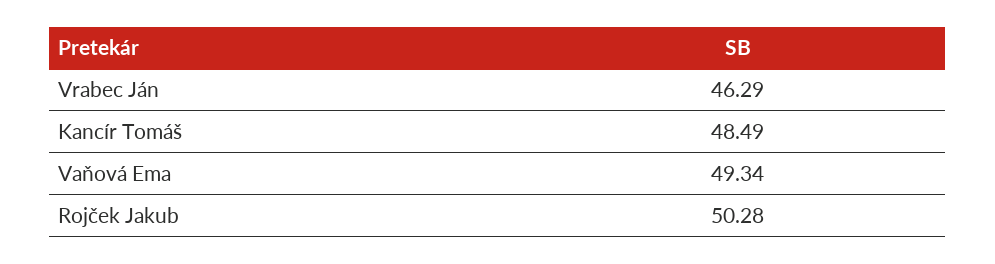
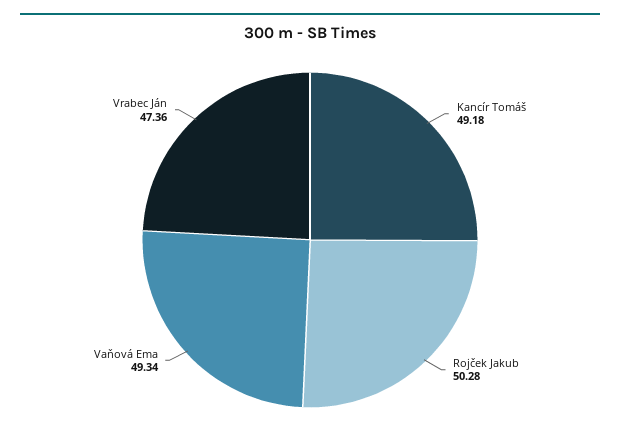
  {
-   "Vrabec Ján": 46.29,
+   "Vrabec Ján": 47.36,
-   "Kancír Tomáš": 48.49,
+   "Kancír Tomáš": 49.18,
    "Vaňová Ema": 49.34,
    "Rojček Jakub": 50.28
  }

